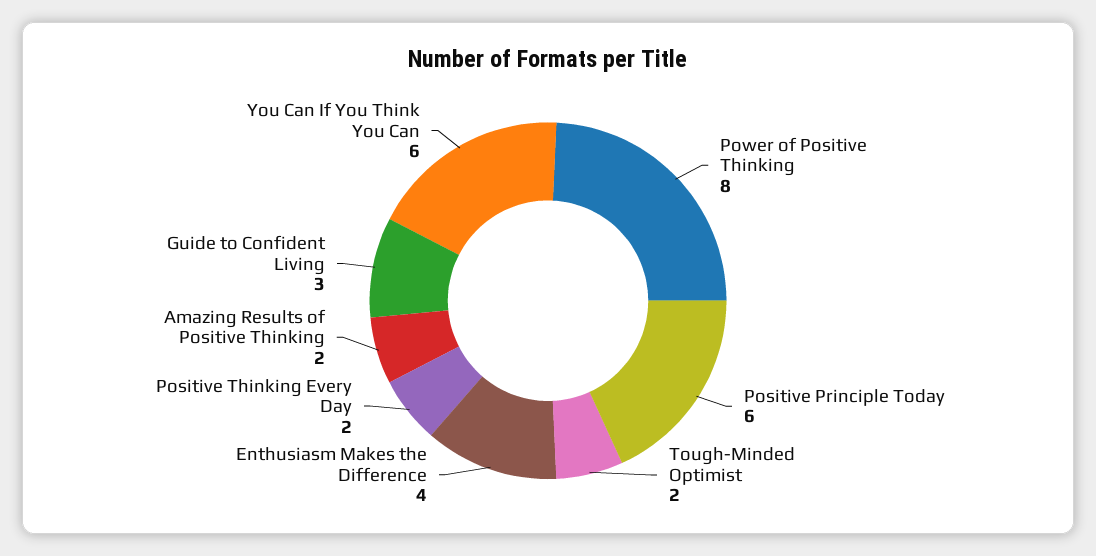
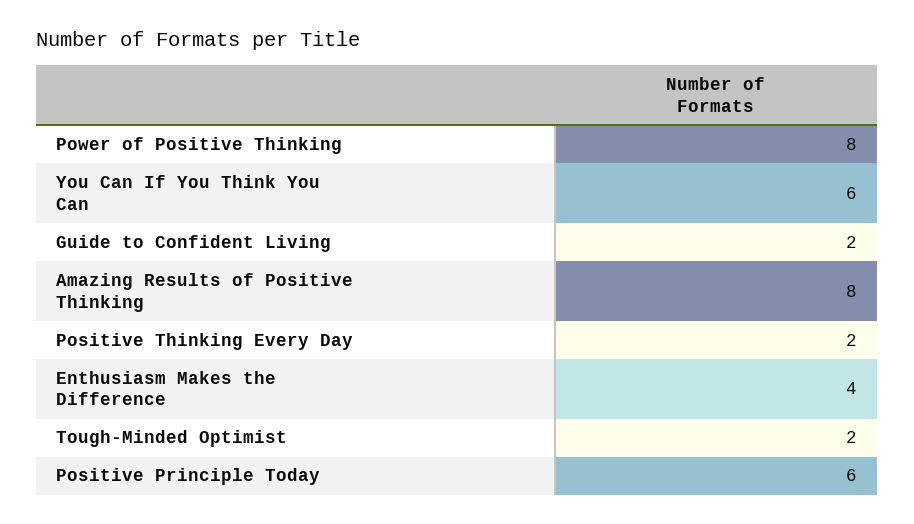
  {
    "Power of Positive Thinking": 8,
    "Positive Principle Today": 6,
    "Tough-Minded Optimist": 2,
    "Enthusiasm Makes the Difference": 4,
    "Positive Thinking Every Day": 2,
-   "Amazing Results of Positive Thinking": 2,
+   "Amazing Results of Positive Thinking": 8,
-   "Guide to Confident Living": 3,
+   "Guide to Confident Living": 2,
    "You Can If You Think You Can": 6
  }

